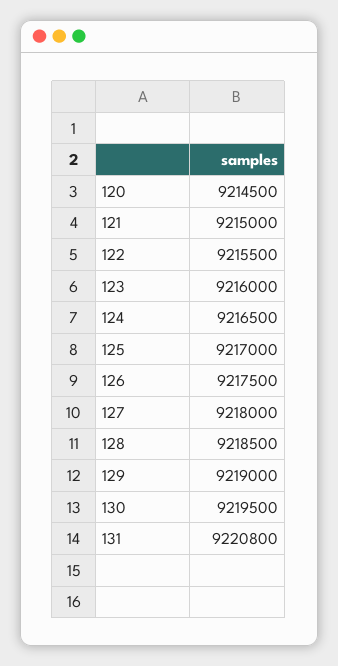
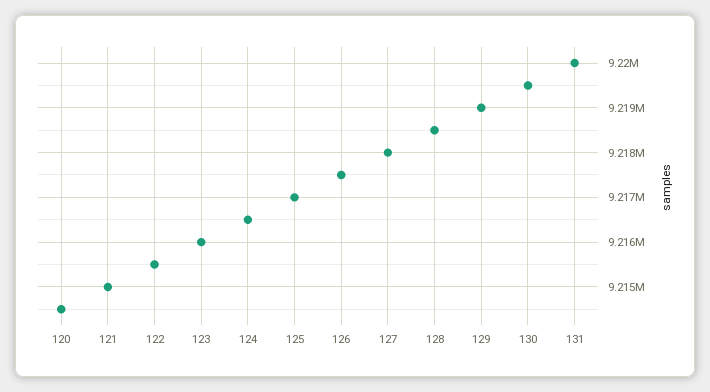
  {
    "120": 9214500,
    "121": 9215000,
    "122": 9215500,
    "123": 9216000,
    "124": 9216500,
    "125": 9217000,
    "126": 9217500,
    "127": 9218000,
    "128": 9218500,
    "129": 9219000,
    "130": 9219500,
-   "131": 9220800
+   "131": 9220000
  }

